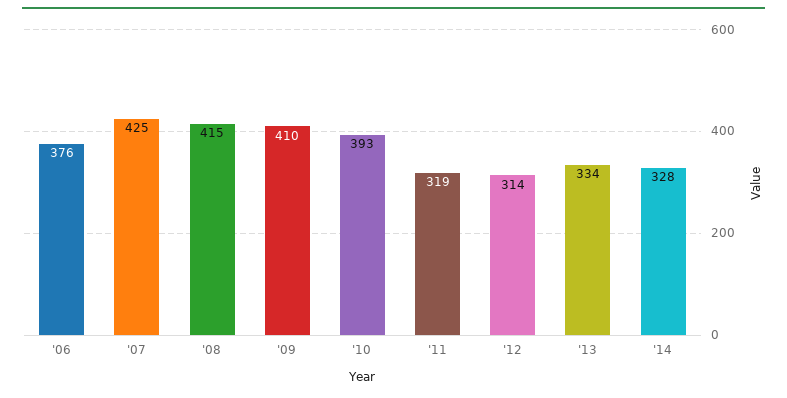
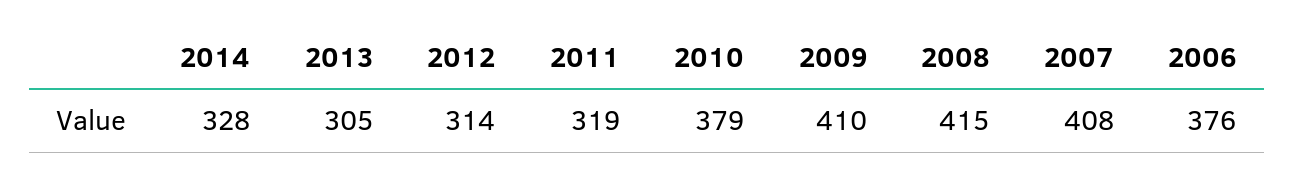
  {
    "'06": 376,
-   "'07": 425,
+   "'07": 408,
    "'08": 415,
    "'09": 410,
-   "'10": 393,
+   "'10": 379,
    "'11": 319,
    "'12": 314,
-   "'13": 334,
+   "'13": 305,
    "'14": 328
  }

